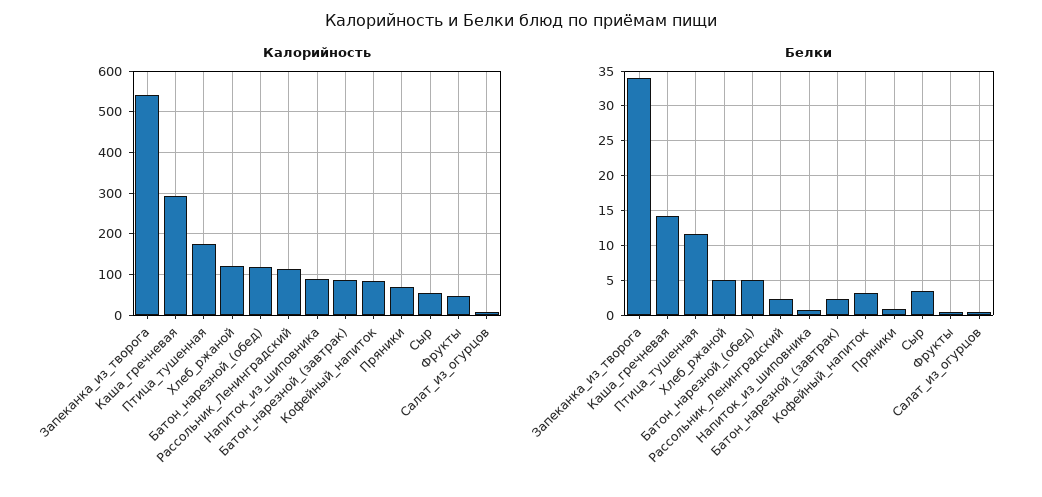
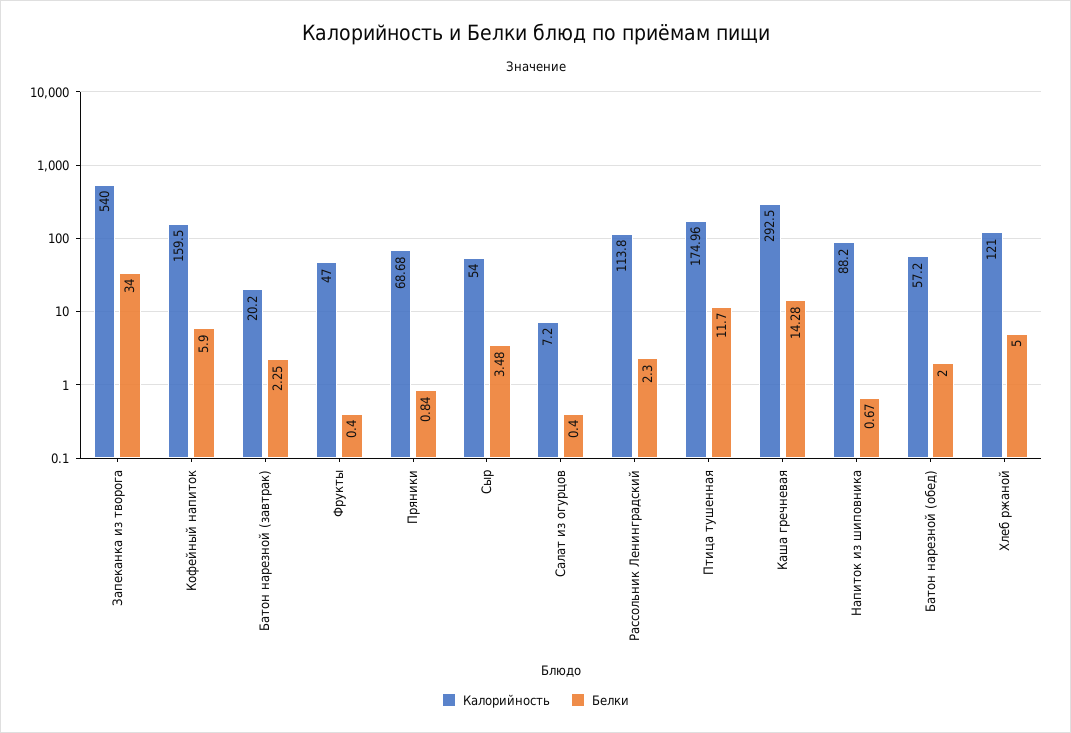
  {
    "Калорийность": {
      "Запеканка_из_творога": 540,
      "Каша_гречневая": 292.5,
      "Птица_тушенная": 174.96,
      "Хлеб_ржаной": 121,
-     "Батон_нарезной_(обед)": 120,
+     "Батон_нарезной_(обед)": 57.2,
      "Рассольник_Ленинградский": 113.8,
      "Напиток_из_шиповника": 88.2,
-     "Батон_нарезной_(завтрак)": 80,
+     "Батон_нарезной_(завтрак)": 20.2,
-     "Кофейный_напиток": 80,
+     "Кофейный_напиток": 159.5,
      "Пряники": 68.68,
      "Сыр": 54,
      "Фрукты": 47,
      "Салат_из_огурцов": 7.2
    },
    "Белки": {
      "Запеканка_из_творога": 34,
      "Каша_гречневая": 14.28,
      "Птица_тушенная": 11.7,
      "Хлеб_ржаной": 5,
-     "Батон_нарезной_(обед)": 5,
+     "Батон_нарезной_(обед)": 2,
      "Рассольник_Ленинградский": 2.3,
      "Напиток_из_шиповника": 0.67,
      "Батон_нарезной_(завтрак)": 2.25,
-     "Кофейный_напиток": 3,
+     "Кофейный_напиток": 5.9,
      "Пряники": 0.84,
      "Сыр": 3.48,
      "Фрукты": 0.4,
      "Салат_из_огурцов": 0.4
    }
  }

